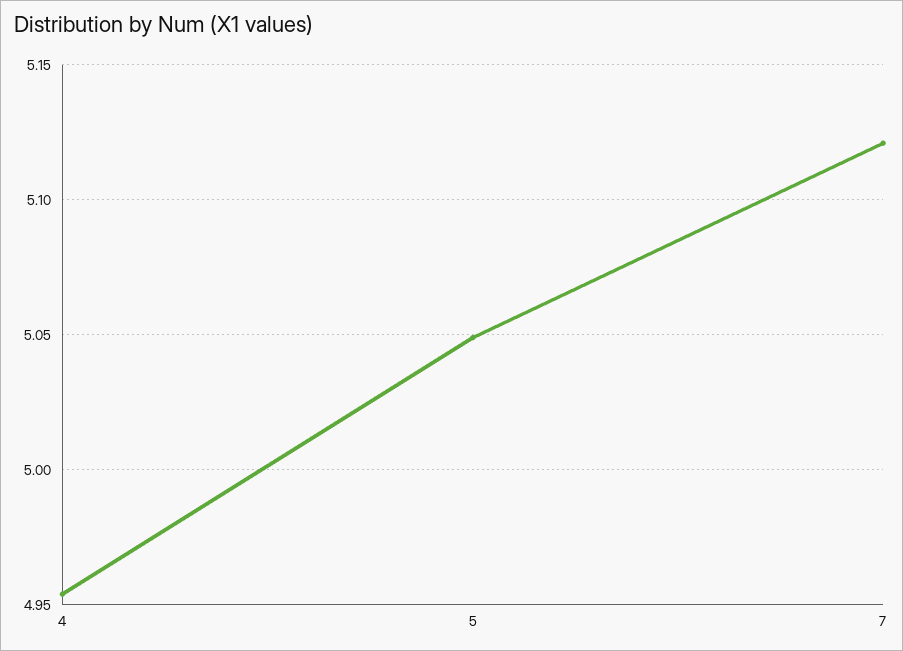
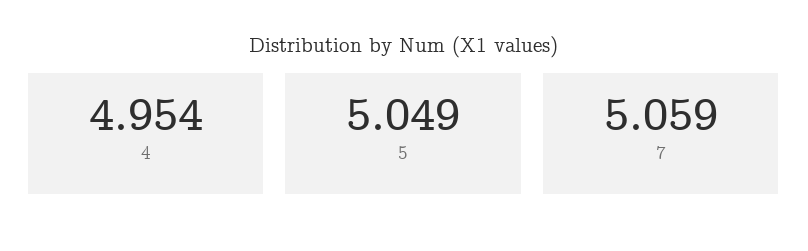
  {
    "4": 4.954,
    "5": 5.049,
-   "7": 5.12
+   "7": 5.059
  }

